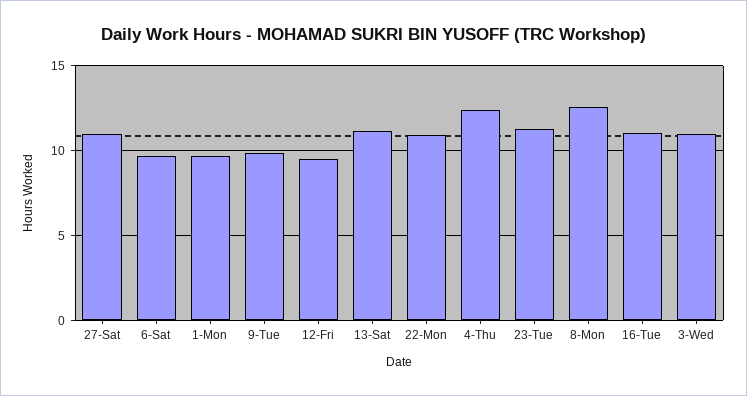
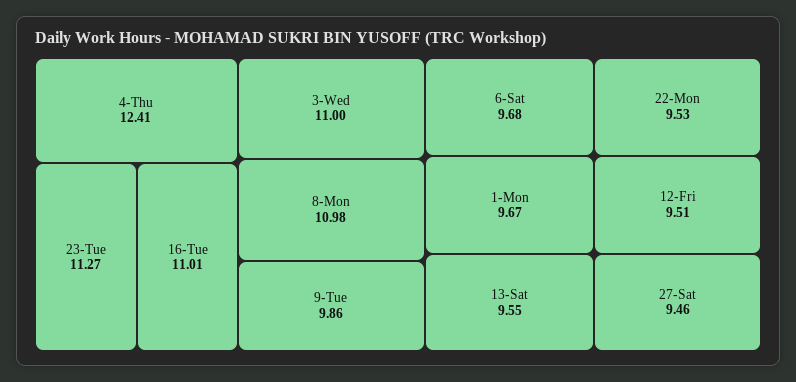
  {
-   "27-Sat": 11,
+   "27-Sat": 9.46,
    "6-Sat": 9.68,
    "1-Mon": 9.67,
    "9-Tue": 9.86,
    "12-Fri": 9.51,
-   "13-Sat": 11,
+   "13-Sat": 9.55,
-   "22-Mon": 11,
+   "22-Mon": 9.53,
    "4-Thu": 12.41,
    "23-Tue": 11.27,
-   "8-Mon": 12.5,
+   "8-Mon": 10.98,
    "16-Tue": 11.01,
    "3-Wed": 11
  }

